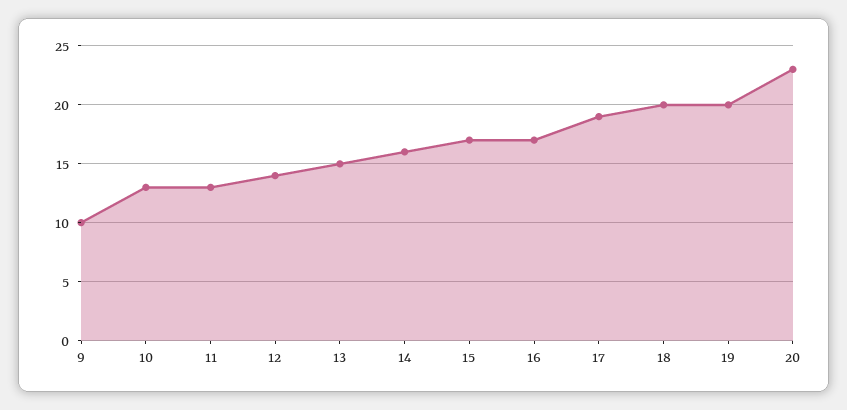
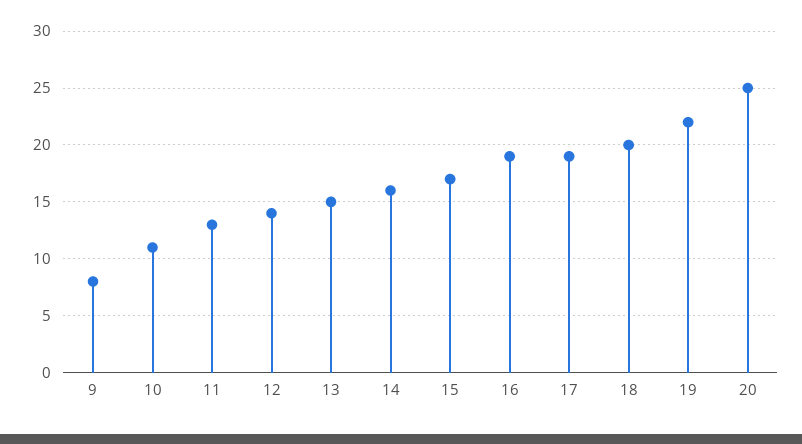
  {
-   "9": 10,
+   "9": 8,
-   "10": 13,
+   "10": 11,
    "11": 13,
    "12": 14,
    "13": 15,
    "14": 16,
    "15": 17,
-   "16": 17,
+   "16": 19,
    "17": 19,
    "18": 20,
-   "19": 20,
+   "19": 22,
-   "20": 23
+   "20": 25
  }

